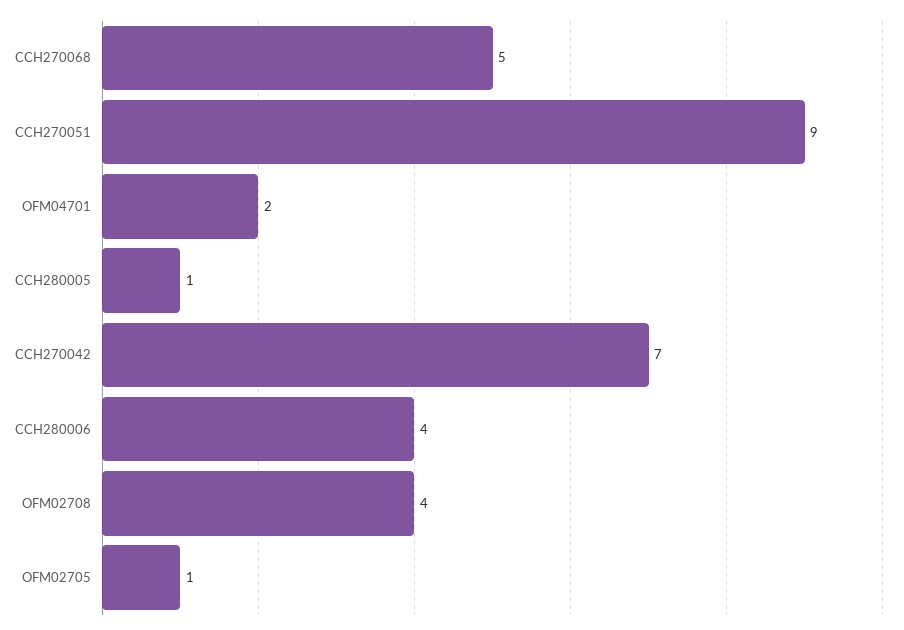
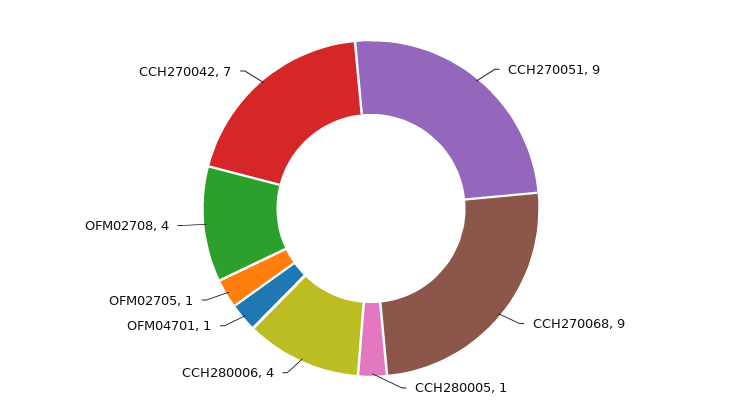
  {
-   "CCH270068": 5,
+   "CCH270068": 9,
    "CCH270051": 9,
-   "OFM04701": 2,
+   "OFM04701": 1,
    "CCH280005": 1,
    "CCH270042": 7,
    "CCH280006": 4,
    "OFM02708": 4,
    "OFM02705": 1
  }

